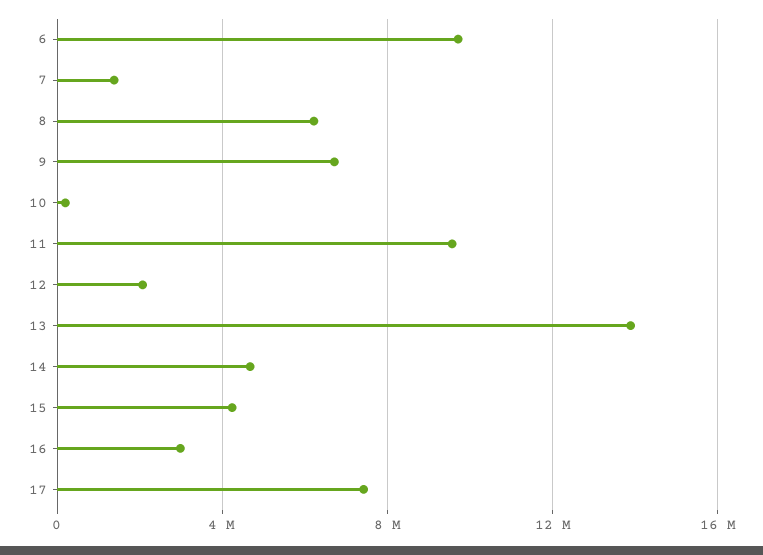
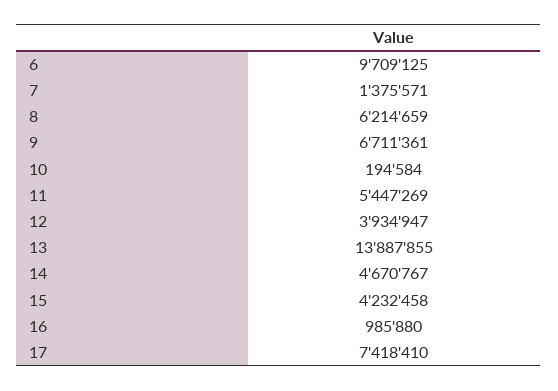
  {
    "6": 9709125,
    "7": 1375571,
    "8": 6214659,
    "9": 6711361,
    "10": 194584,
-   "11": 9500000,
+   "11": 5447269,
-   "12": 2000000,
+   "12": 3934947,
    "13": 13887855,
    "14": 4670767,
    "15": 4232458,
-   "16": 3000000,
+   "16": 985880,
    "17": 7418410
  }

